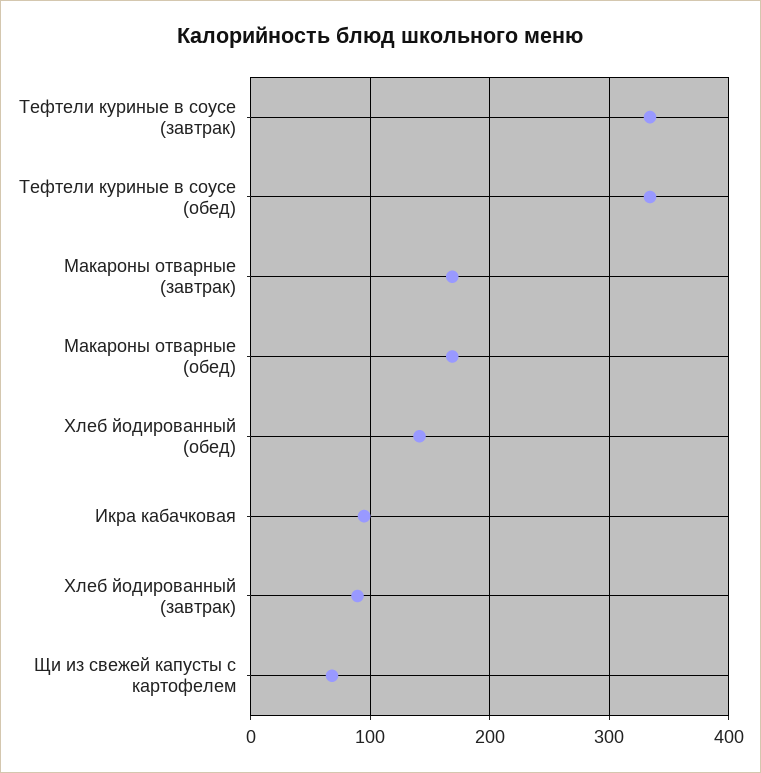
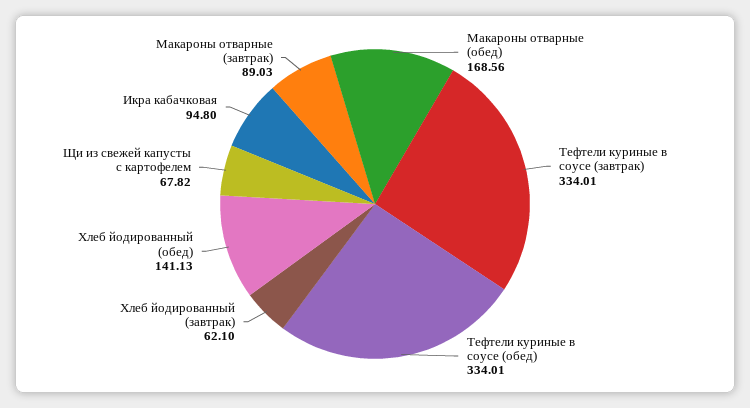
  {
    "Тефтели куриные в соусе (завтрак)": 334.01,
    "Тефтели куриные в соусе (обед)": 334.01,
-   "Макароны отварные (завтрак)": 170,
+   "Макароны отварные (завтрак)": 89.03,
    "Макароны отварные (обед)": 168.56,
    "Хлеб йодированный (обед)": 141.13,
    "Икра кабачковая": 94.8,
-   "Хлеб йодированный (завтрак)": 90,
+   "Хлеб йодированный (завтрак)": 62.1,
    "Щи из свежей капусты с картофелем": 67.82
  }

